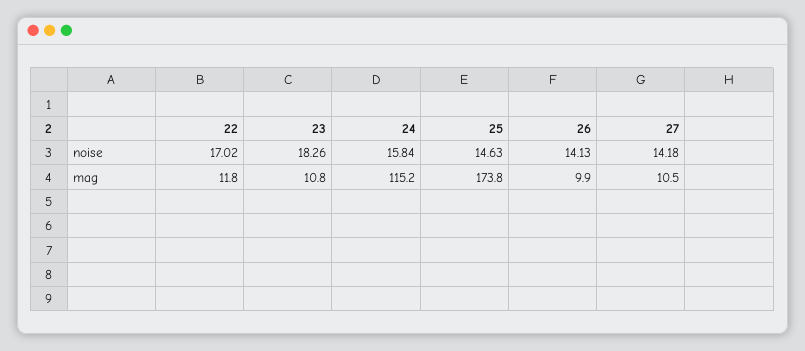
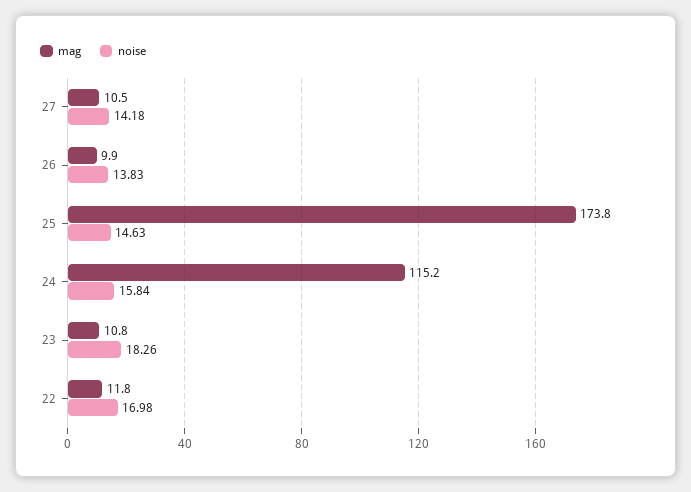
  {
    "noise": {
-     "22": 17.02,
+     "22": 16.98,
      "23": 18.26,
      "24": 15.84,
      "25": 14.63,
-     "26": 14.13,
+     "26": 13.83,
      "27": 14.18
    },
    "mag": {
      "22": 11.8,
      "23": 10.8,
      "24": 115.2,
      "25": 173.8,
      "26": 9.9,
      "27": 10.5
    }
  }

